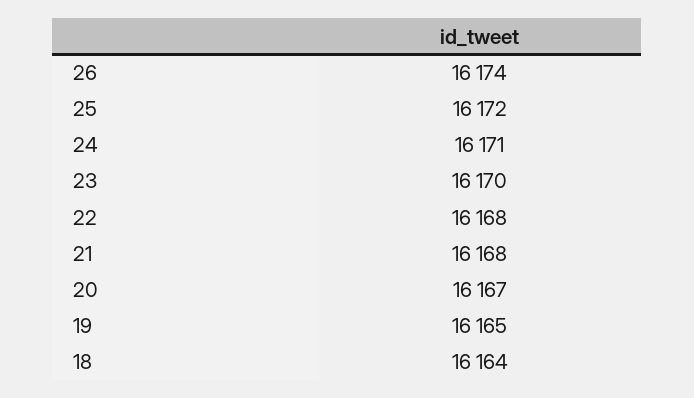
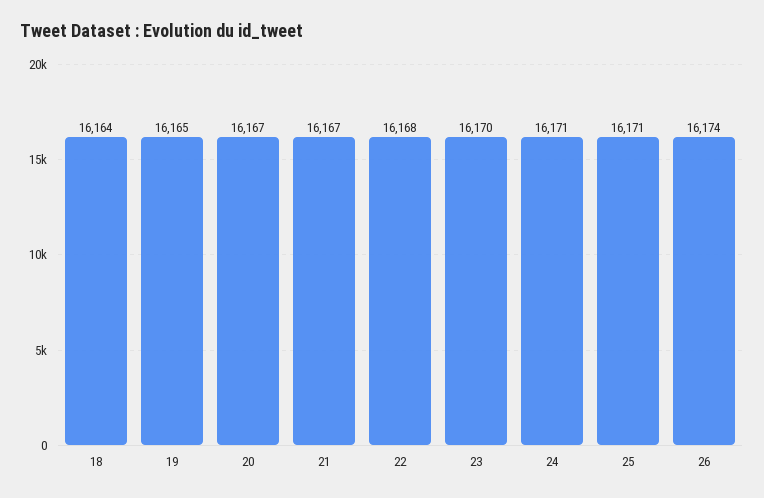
  {
    "26": 16174,
-   "25": 16172,
+   "25": 16171,
    "24": 16171,
    "23": 16170,
    "22": 16168,
-   "21": 16168,
+   "21": 16167,
    "20": 16167,
    "19": 16165,
    "18": 16164
  }

